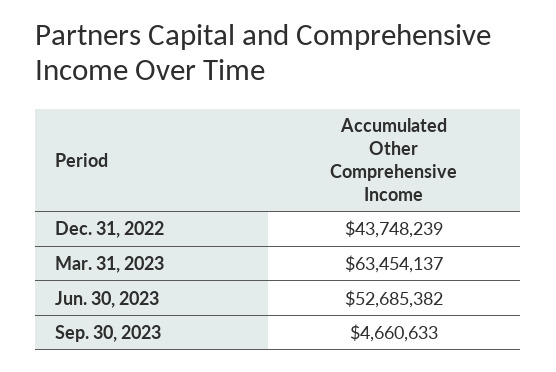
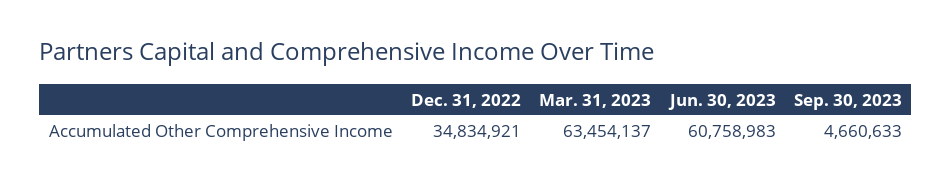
  {
-   "Dec. 31, 2022": 43748239,
+   "Dec. 31, 2022": 34834921,
    "Mar. 31, 2023": 63454137,
-   "Jun. 30, 2023": 52685382,
+   "Jun. 30, 2023": 60758983,
    "Sep. 30, 2023": 4660633
  }

